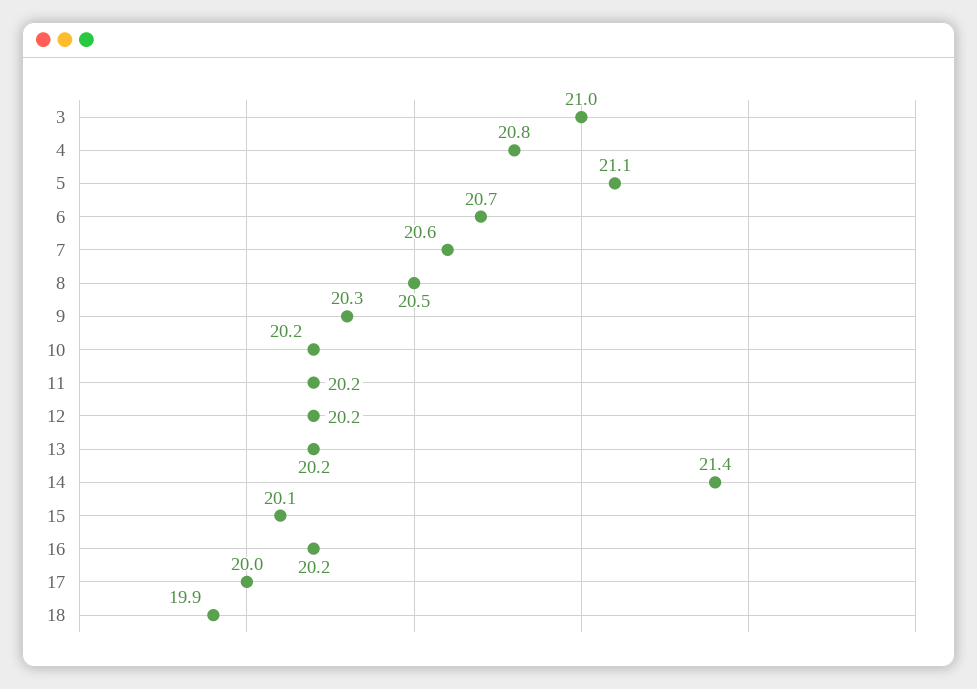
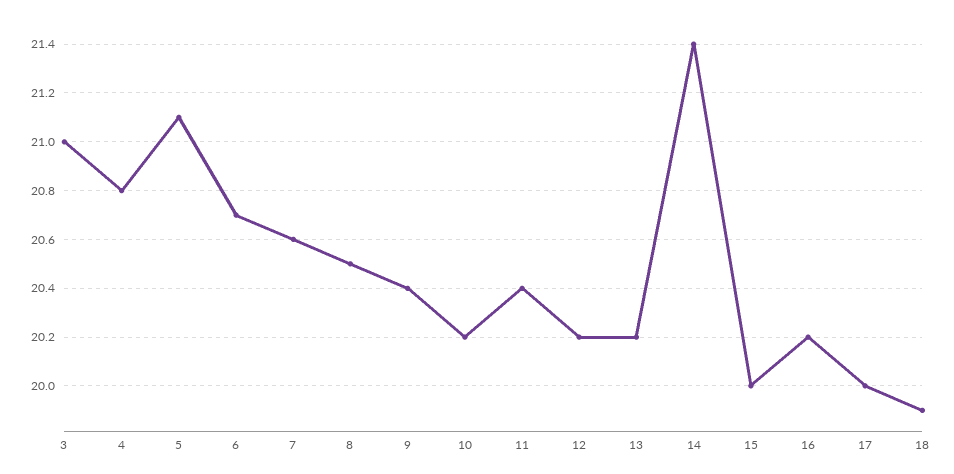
  {
    "3": 21,
    "4": 20.8,
    "5": 21.1,
    "6": 20.7,
    "7": 20.6,
    "8": 20.5,
-   "9": 20.3,
+   "9": 20.4,
    "10": 20.2,
-   "11": 20.2,
+   "11": 20.4,
    "12": 20.2,
    "13": 20.2,
    "14": 21.4,
-   "15": 20.1,
+   "15": 20,
    "16": 20.2,
    "17": 20,
    "18": 19.9
  }

